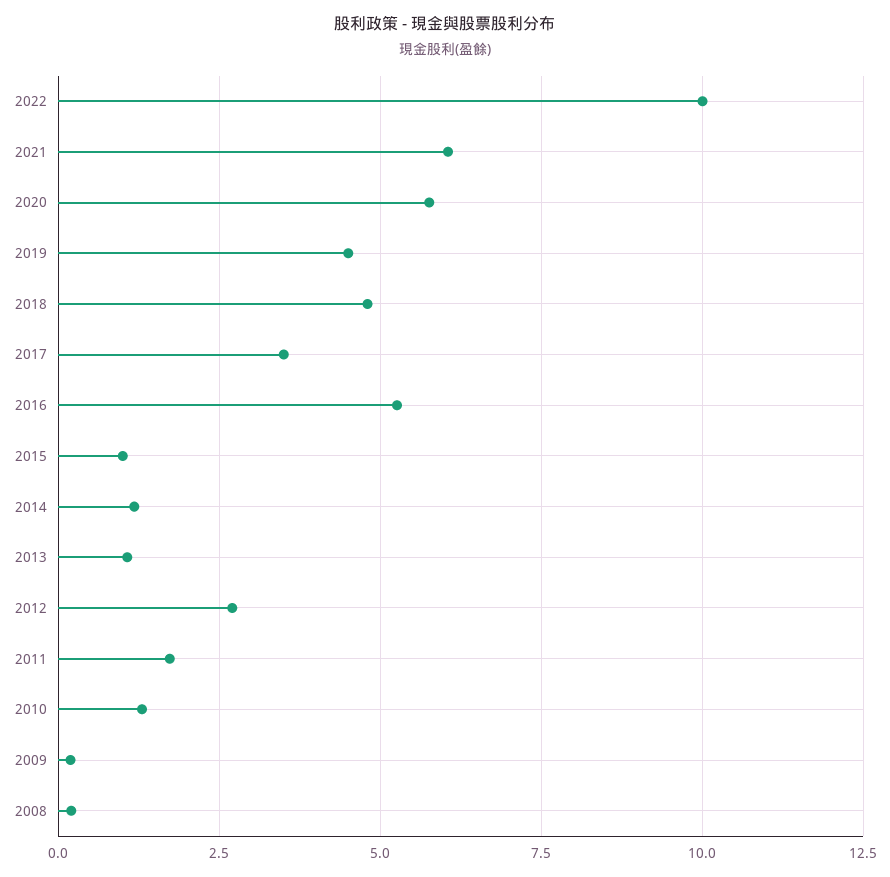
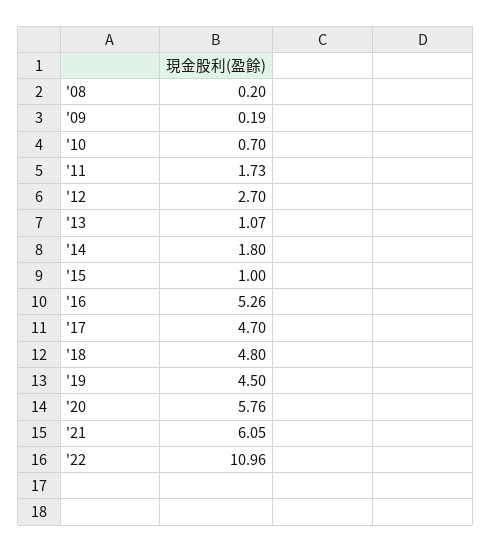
  {
-   "2022": 10,
+   "2022": 10.96,
    "2021": 6.05,
    "2020": 5.76,
    "2019": 4.5,
    "2018": 4.8,
-   "2017": 3.5,
+   "2017": 4.7,
    "2016": 5.26,
    "2015": 1,
-   "2014": 1.25,
+   "2014": 1.8,
    "2013": 1.07,
    "2012": 2.7,
    "2011": 1.73,
-   "2010": 1.25,
+   "2010": 0.7,
    "2009": 0.19,
    "2008": 0.2
  }

